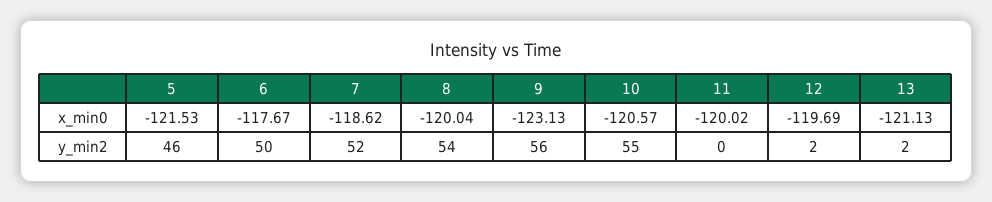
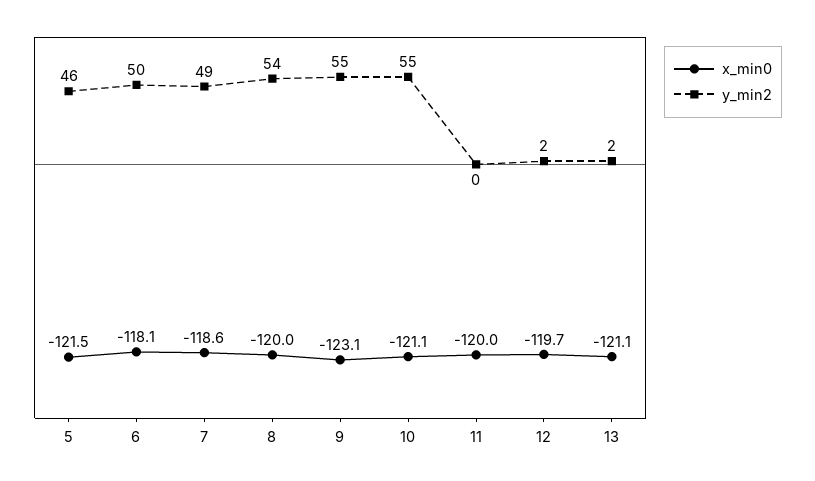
  {
    "x_min0": {
      "5": -121.53,
-     "6": -117.67,
+     "6": -118.1,
      "7": -118.62,
      "8": -120.04,
      "9": -123.13,
-     "10": -120.57,
+     "10": -121.1,
      "11": -120.02,
      "12": -119.69,
      "13": -121.13
    },
    "y_min2": {
      "5": 46,
      "6": 50,
-     "7": 52,
+     "7": 49,
      "8": 54,
-     "9": 56,
+     "9": 55,
      "10": 55,
      "11": 0,
      "12": 2,
      "13": 2
    }
  }

